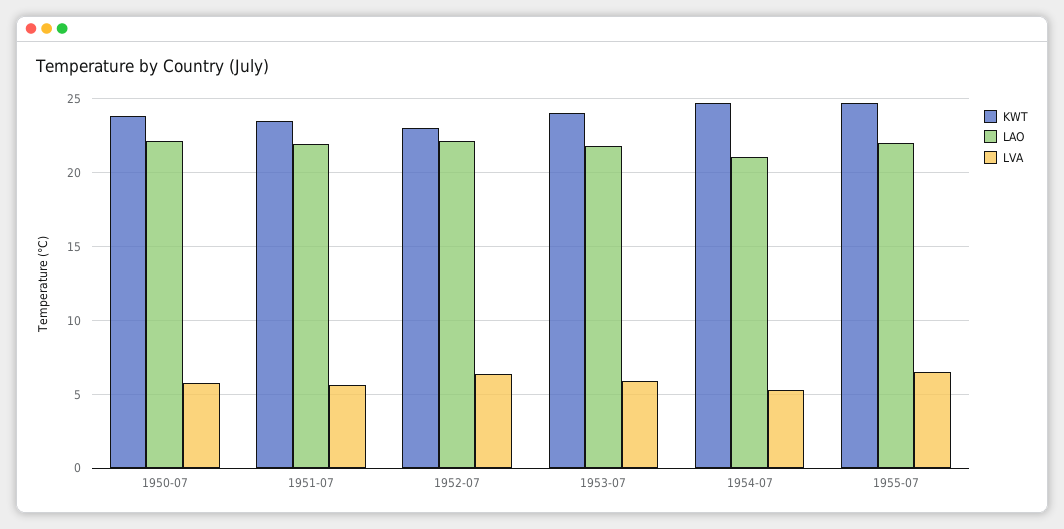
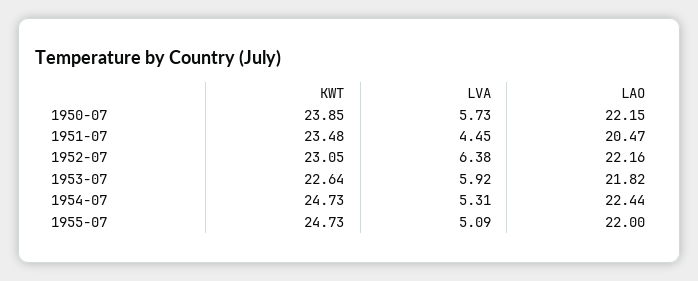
  {
    "KWT": {
      "1950-07": 23.85,
      "1951-07": 23.48,
      "1952-07": 23.05,
-     "1953-07": 24,
+     "1953-07": 22.64,
      "1954-07": 24.73,
      "1955-07": 24.73
    },
    "LAO": {
      "1950-07": 22.15,
-     "1951-07": 22,
+     "1951-07": 20.47,
      "1952-07": 22.16,
      "1953-07": 21.82,
-     "1954-07": 21,
+     "1954-07": 22.44,
      "1955-07": 22
    },
    "LVA": {
      "1950-07": 5.73,
-     "1951-07": 5.5,
+     "1951-07": 4.45,
      "1952-07": 6.38,
      "1953-07": 5.92,
      "1954-07": 5.31,
-     "1955-07": 6.5
+     "1955-07": 5.09
    }
  }

